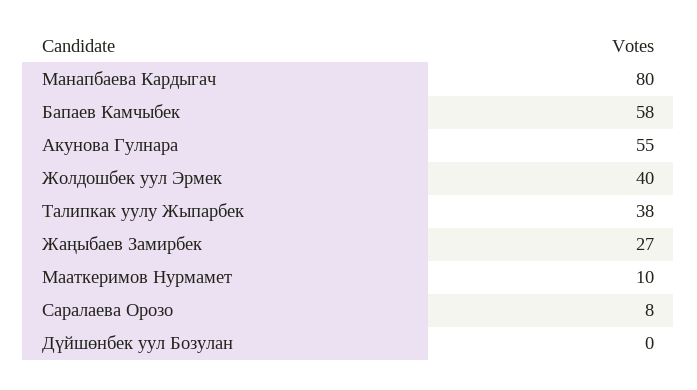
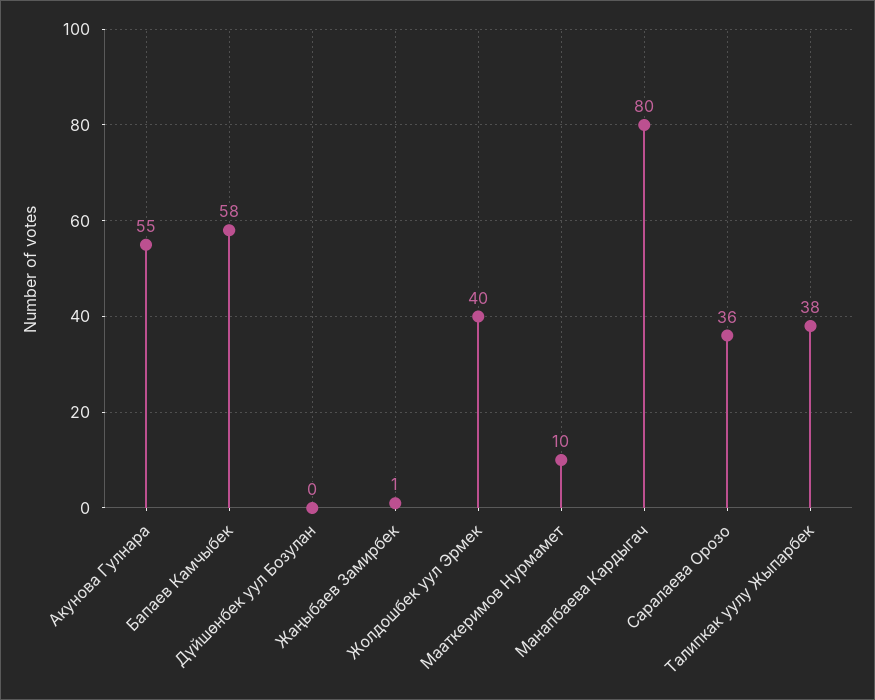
  {
    "Манапбаева Кардыгач": 80,
    "Бапаев Камчыбек": 58,
    "Акунова Гулнара": 55,
    "Жолдошбек уул Эрмек": 40,
    "Талипкак уулу Жыпарбек": 38,
-   "Жаңыбаев Замирбек": 27,
+   "Жаңыбаев Замирбек": 1,
    "Мааткеримов Нурмамет": 10,
-   "Саралаева Орозо": 8,
+   "Саралаева Орозо": 36,
    "Дүйшөнбек уул Бозулан": 0
  }

